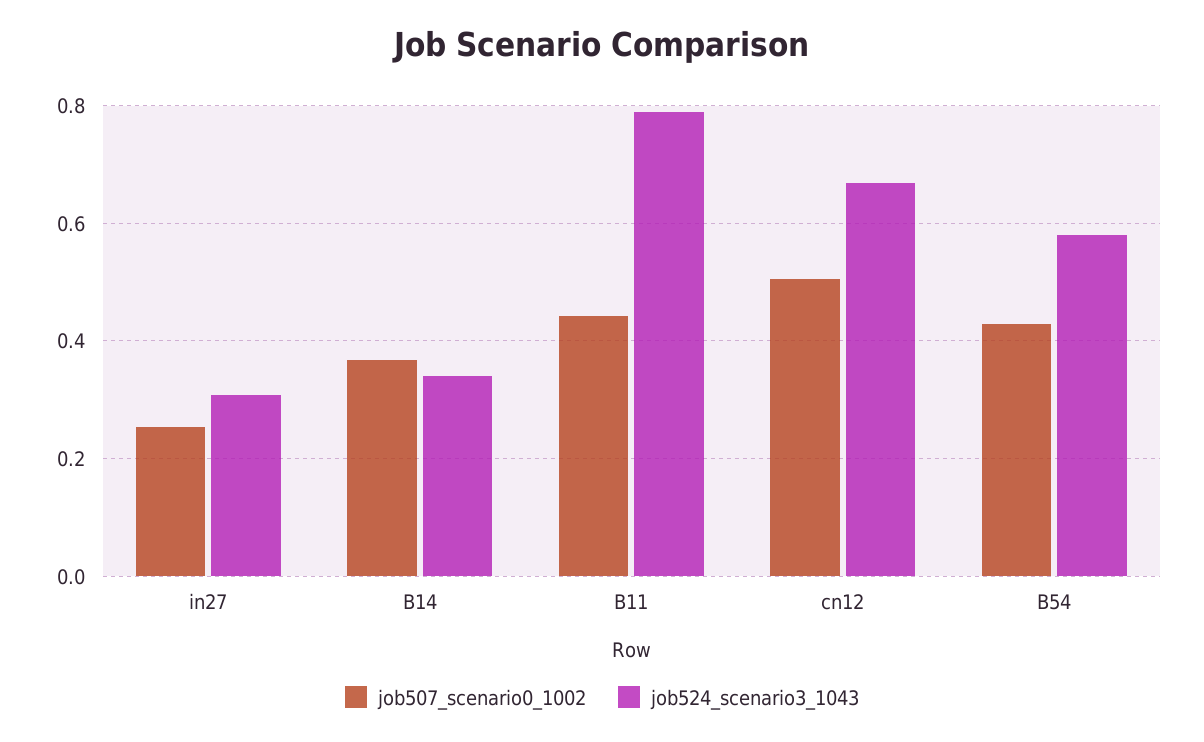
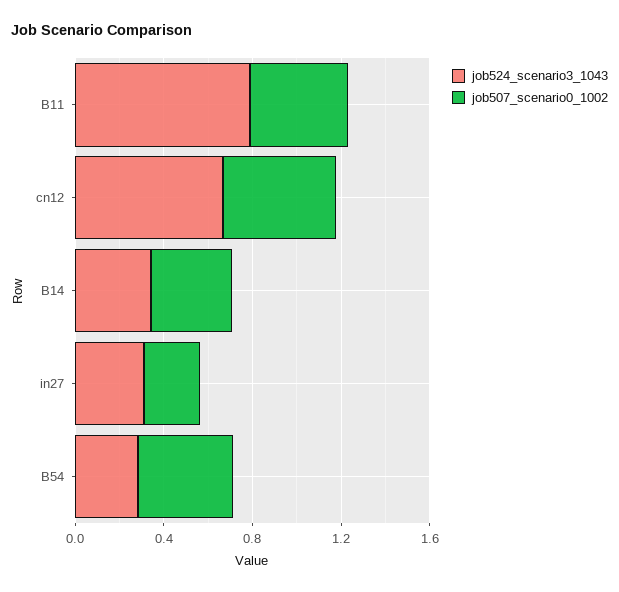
  {
    "job507_scenario0_1002": {
      "in27": 0.26,
      "B14": 0.36,
      "B11": 0.44,
      "cn12": 0.5,
      "B54": 0.42
    },
    "job524_scenario3_1043": {
      "in27": 0.3,
      "B14": 0.34,
      "B11": 0.78,
      "cn12": 0.66,
-     "B54": 0.58
+     "B54": 0.3
    }
  }

